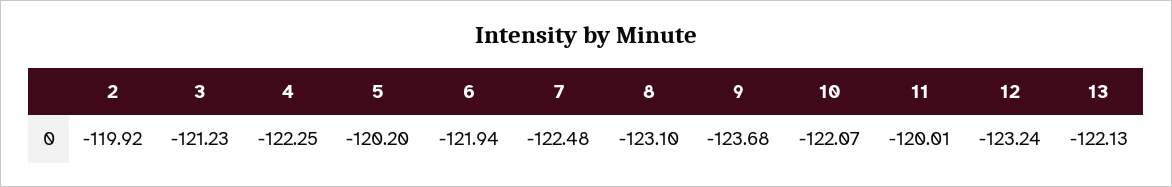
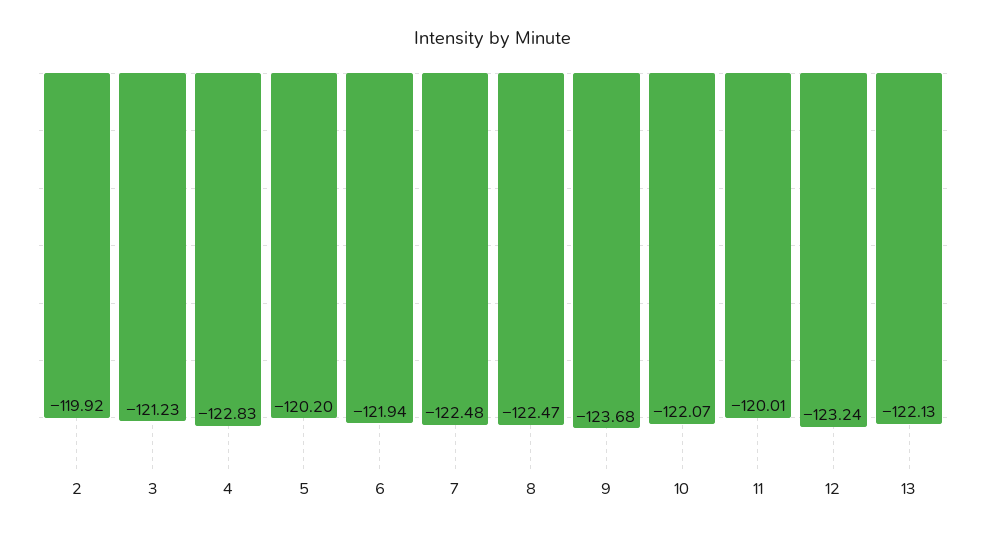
  {
    "2": -119.92,
    "3": -121.23,
-   "4": -122.25,
+   "4": -122.83,
    "5": -120.2,
    "6": -121.94,
    "7": -122.48,
-   "8": -123.1,
+   "8": -122.47,
    "9": -123.68,
    "10": -122.07,
    "11": -120.01,
    "12": -123.24,
    "13": -122.13
  }

